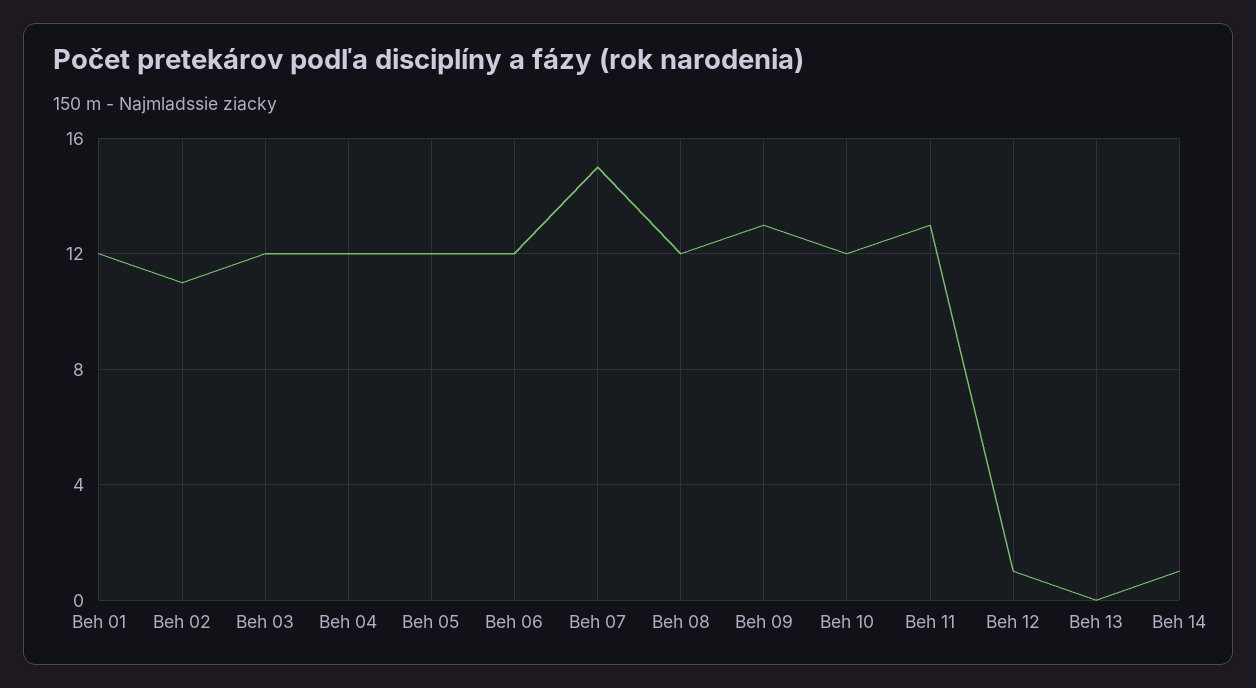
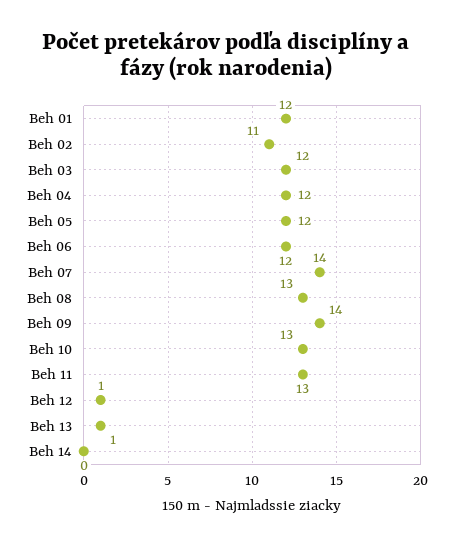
  {
    "Beh 01": 12,
    "Beh 02": 11,
    "Beh 03": 12,
    "Beh 04": 12,
    "Beh 05": 12,
    "Beh 06": 12,
-   "Beh 07": 15,
+   "Beh 07": 14,
-   "Beh 08": 12,
+   "Beh 08": 13,
-   "Beh 09": 13,
+   "Beh 09": 14,
-   "Beh 10": 12,
+   "Beh 10": 13,
    "Beh 11": 13,
    "Beh 12": 1,
-   "Beh 13": 0,
+   "Beh 13": 1,
-   "Beh 14": 1
+   "Beh 14": 0
  }

